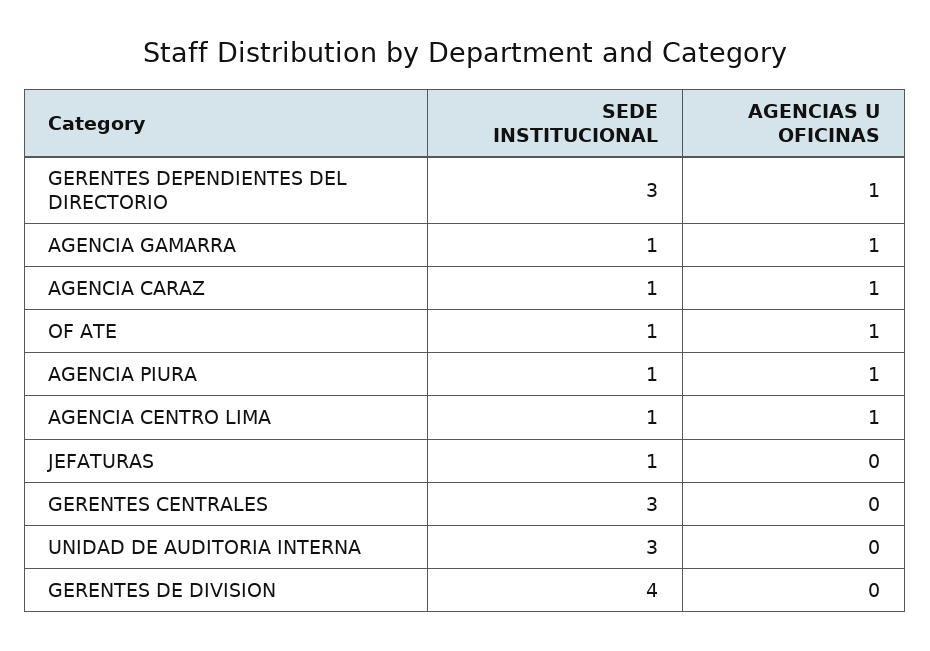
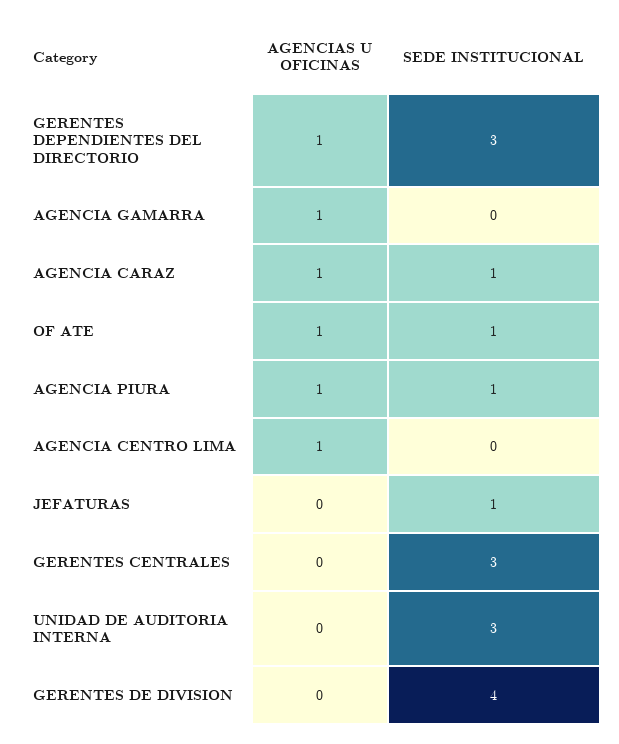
  {
    "SEDE INSTITUCIONAL": {
      "GERENTES DEPENDIENTES DEL DIRECTORIO": 3,
-     "AGENCIA GAMARRA": 1,
+     "AGENCIA GAMARRA": 0,
      "AGENCIA CARAZ": 1,
      "OF ATE": 1,
      "AGENCIA PIURA": 1,
-     "AGENCIA CENTRO LIMA": 1,
+     "AGENCIA CENTRO LIMA": 0,
      "JEFATURAS": 1,
      "GERENTES CENTRALES": 3,
      "UNIDAD DE AUDITORIA INTERNA": 3,
      "GERENTES DE DIVISION": 4
    },
    "AGENCIAS U OFICINAS": {
      "GERENTES DEPENDIENTES DEL DIRECTORIO": 1,
      "AGENCIA GAMARRA": 1,
      "AGENCIA CARAZ": 1,
      "OF ATE": 1,
      "AGENCIA PIURA": 1,
      "AGENCIA CENTRO LIMA": 1,
      "JEFATURAS": 0,
      "GERENTES CENTRALES": 0,
      "UNIDAD DE AUDITORIA INTERNA": 0,
      "GERENTES DE DIVISION": 0
    }
  }

